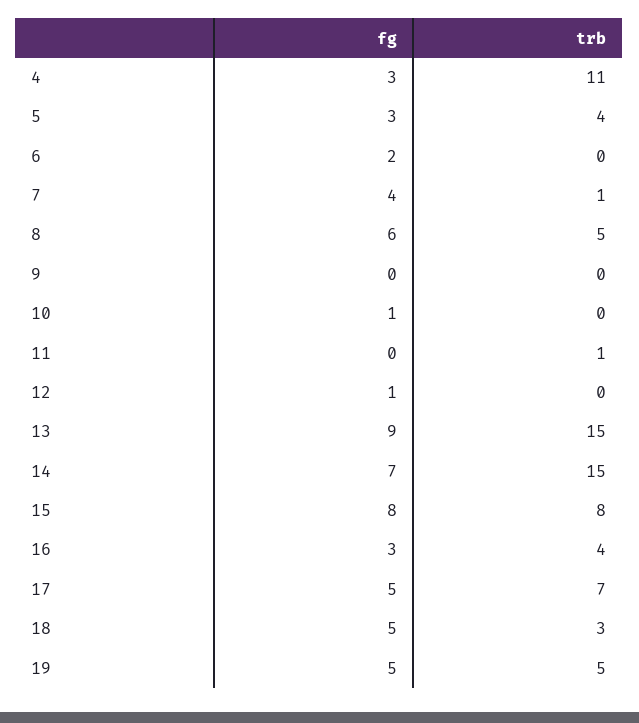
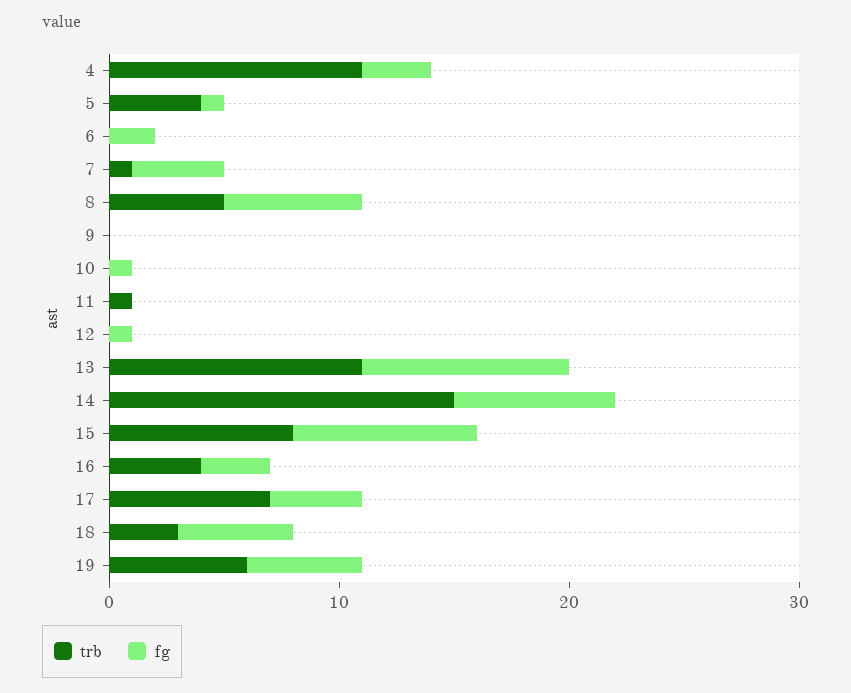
  {
    "fg": {
      "4": 3,
-     "5": 3,
+     "5": 1,
      "6": 2,
      "7": 4,
      "8": 6,
      "9": 0,
      "10": 1,
      "11": 0,
      "12": 1,
      "13": 9,
      "14": 7,
      "15": 8,
      "16": 3,
-     "17": 5,
+     "17": 4,
      "18": 5,
      "19": 5
    },
    "trb": {
      "4": 11,
      "5": 4,
      "6": 0,
      "7": 1,
      "8": 5,
      "9": 0,
      "10": 0,
      "11": 1,
      "12": 0,
-     "13": 15,
+     "13": 11,
      "14": 15,
      "15": 8,
      "16": 4,
      "17": 7,
      "18": 3,
-     "19": 5
+     "19": 6
    }
  }

